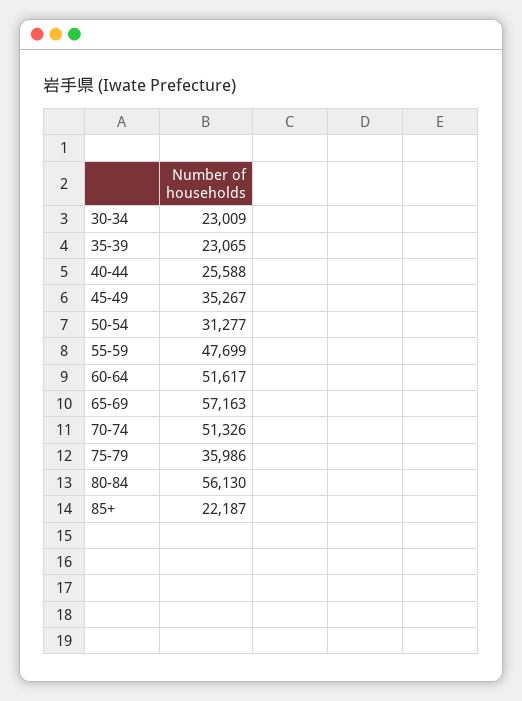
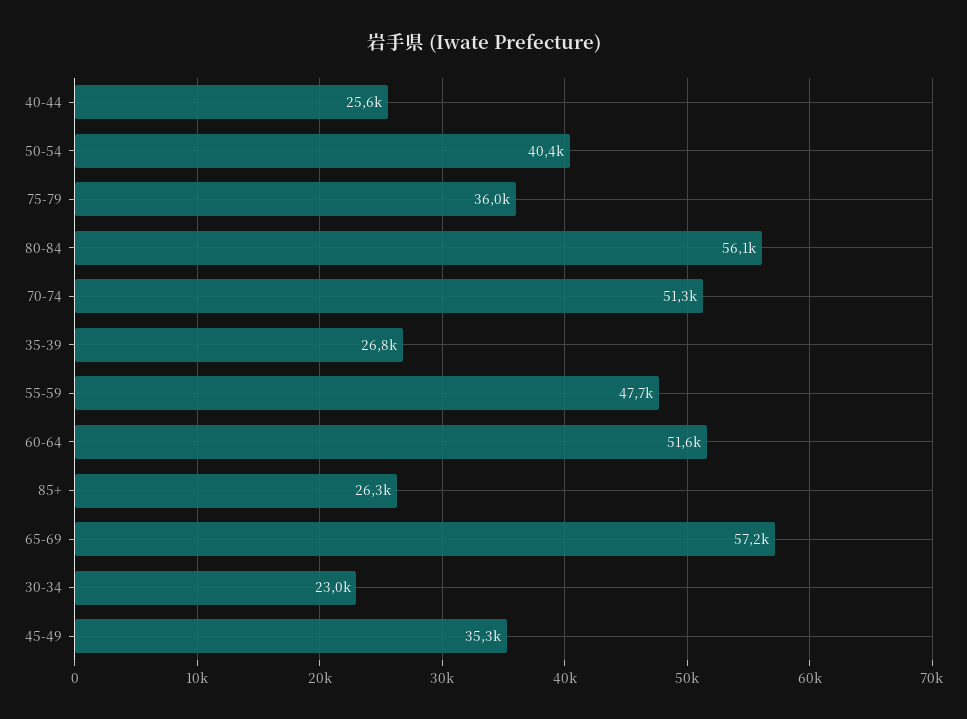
  {
    "30-34": 23009,
-   "35-39": 23065,
+   "35-39": 26800,
    "40-44": 25588,
    "45-49": 35267,
-   "50-54": 31277,
+   "50-54": 40400,
    "55-59": 47699,
    "60-64": 51617,
    "65-69": 57163,
    "70-74": 51326,
    "75-79": 35986,
    "80-84": 56130,
-   "85+": 22187
+   "85+": 26300
  }

